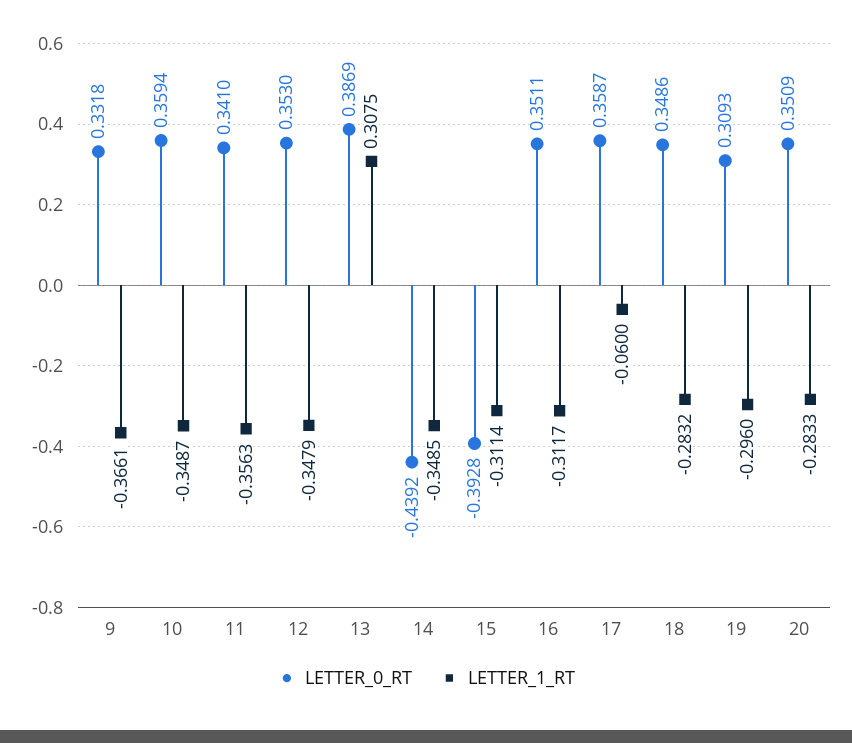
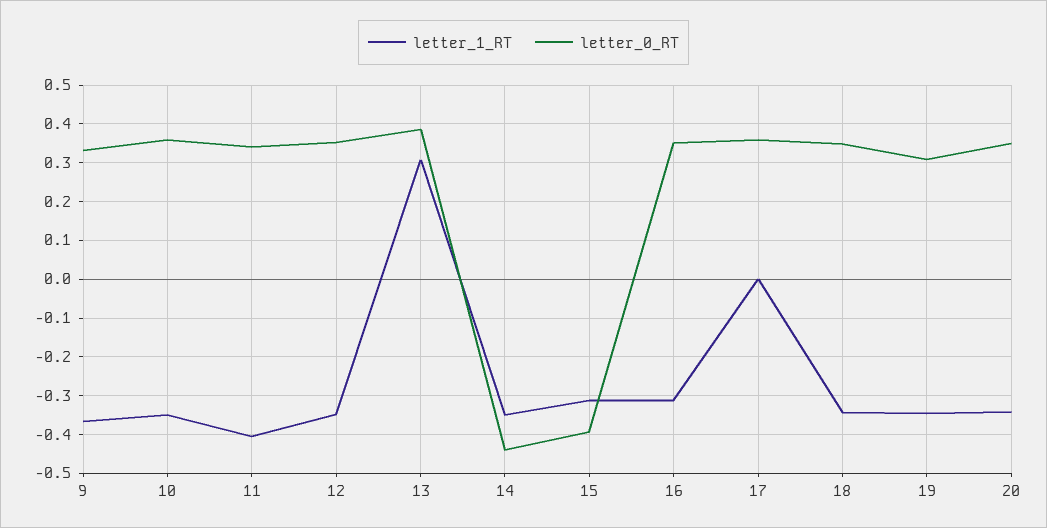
  {
    "LETTER_0_RT": {
      "9": 0.3318,
      "10": 0.3594,
      "11": 0.341,
      "12": 0.353,
      "13": 0.3869,
      "14": -0.4392,
      "15": -0.3928,
      "16": 0.3511,
      "17": 0.3587,
      "18": 0.3486,
      "19": 0.3093,
      "20": 0.3509
    },
    "LETTER_1_RT": {
      "9": -0.3661,
      "10": -0.3487,
-     "11": -0.3563,
+     "11": -0.4,
      "12": -0.3479,
      "13": 0.3075,
      "14": -0.3485,
      "15": -0.3114,
      "16": -0.3117,
-     "17": -0.06,
+     "17": 0,
-     "18": -0.2832,
+     "18": -0.34,
-     "19": -0.296,
+     "19": -0.34,
-     "20": -0.2833
+     "20": -0.34
    }
  }

